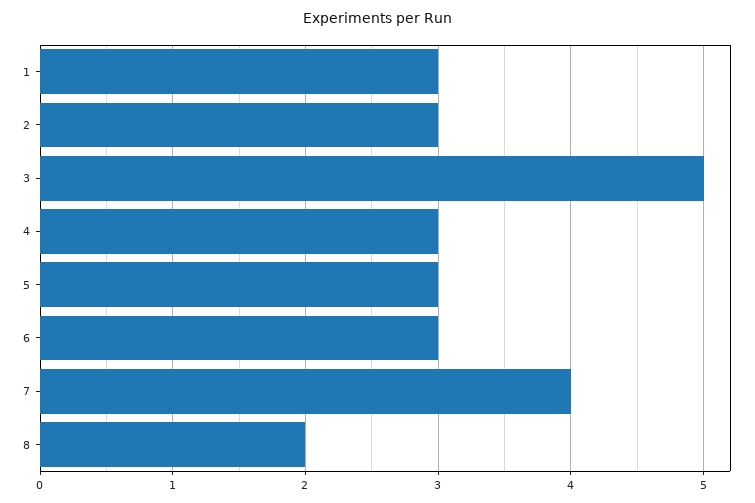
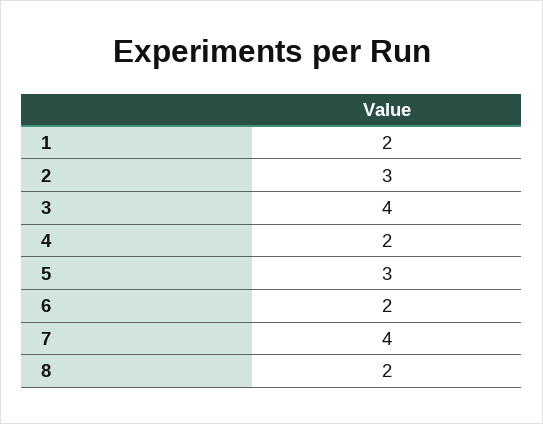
  {
-   "1": 3,
+   "1": 2,
    "2": 3,
-   "3": 5,
+   "3": 4,
-   "4": 3,
+   "4": 2,
    "5": 3,
-   "6": 3,
+   "6": 2,
    "7": 4,
    "8": 2
  }

